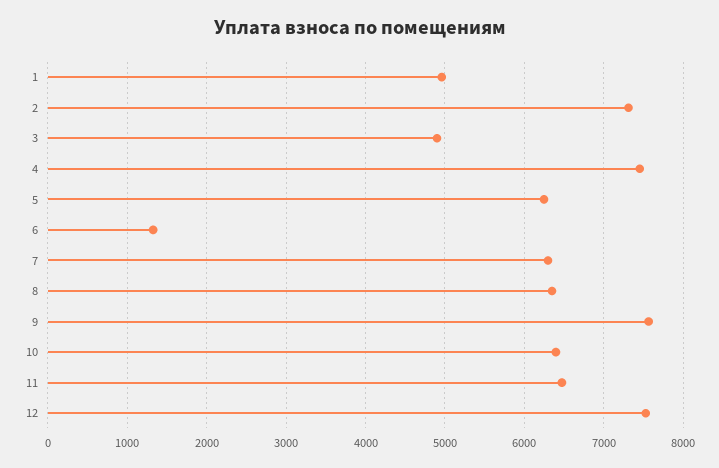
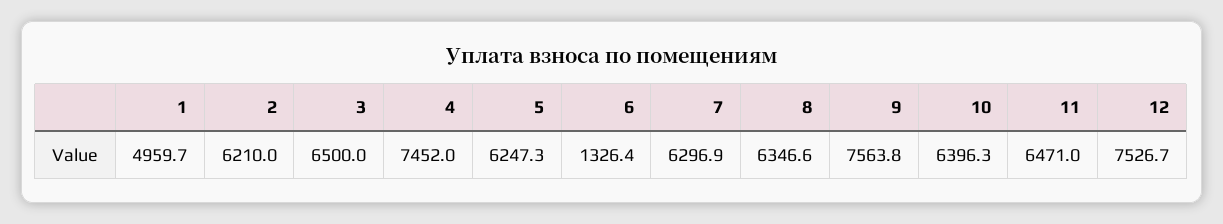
  {
    "1": 4959.7,
-   "2": 7300,
+   "2": 6210,
-   "3": 4900,
+   "3": 6500,
    "4": 7452,
    "5": 6247.3,
    "6": 1326.4,
    "7": 6296.9,
    "8": 6346.6,
    "9": 7563.8,
    "10": 6396.3,
    "11": 6471,
    "12": 7526.7
  }

